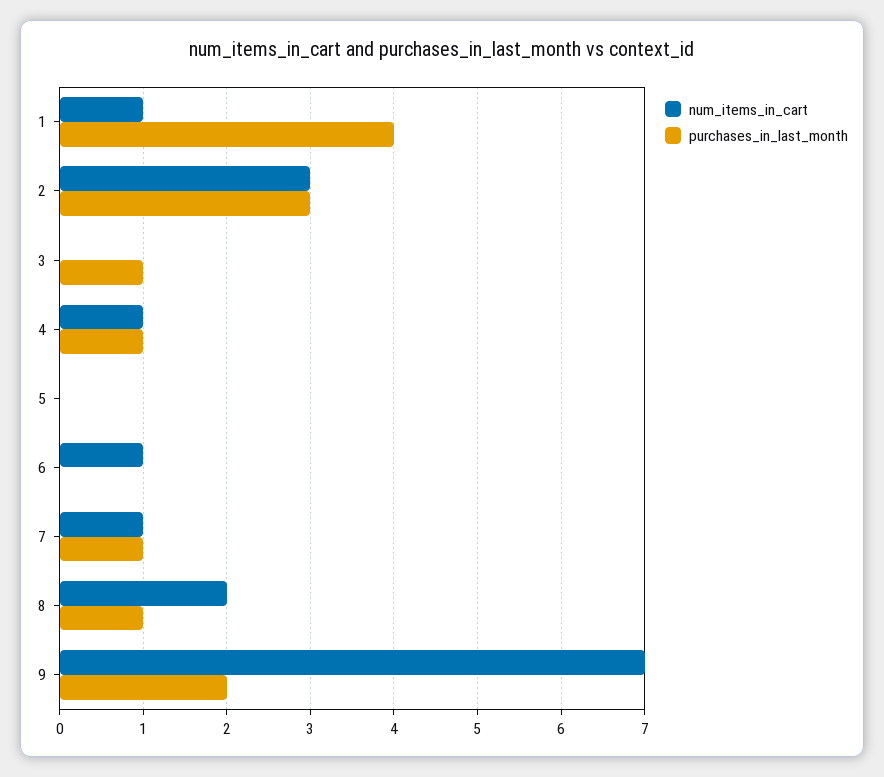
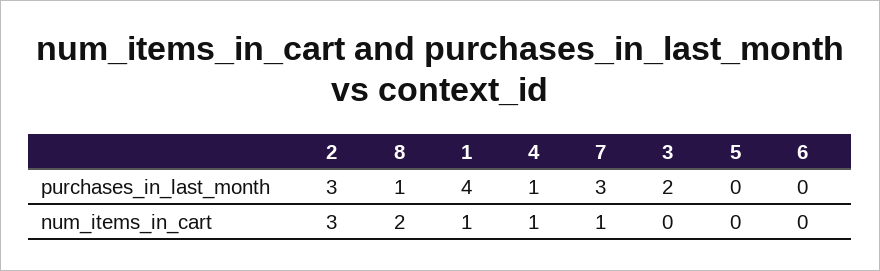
  {
    "num_items_in_cart": {
      "1": 1,
      "2": 3,
      "3": 0,
      "4": 1,
      "5": 0,
-     "6": 1,
+     "6": 0,
      "7": 1,
-     "8": 2,
+     "8": 2
-     "9": 7
    },
    "purchases_in_last_month": {
      "1": 4,
      "2": 3,
-     "3": 1,
+     "3": 2,
      "4": 1,
      "5": 0,
      "6": 0,
-     "7": 1,
+     "7": 3,
-     "8": 1,
+     "8": 1
-     "9": 2
    }
  }

